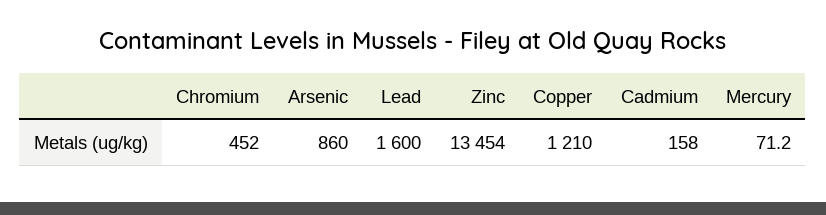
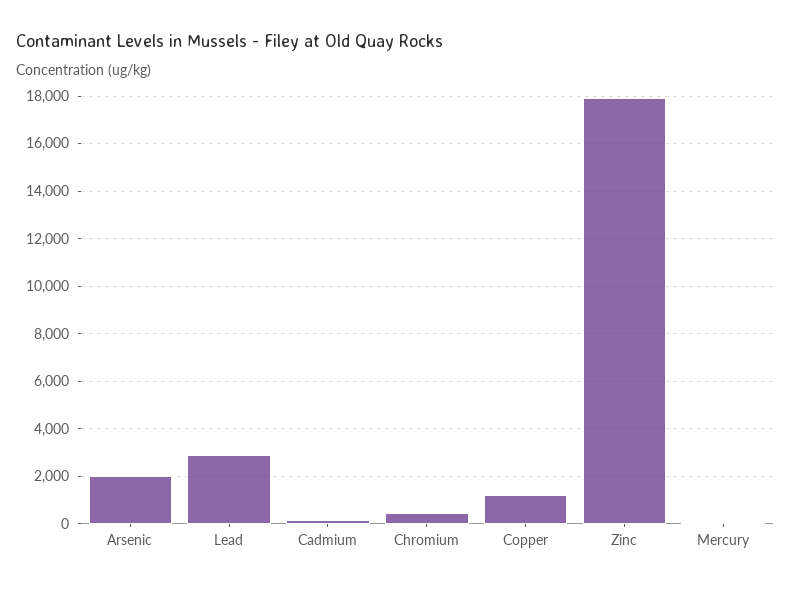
  {
    "Chromium": 452,
-   "Arsenic": 860,
+   "Arsenic": 2000,
-   "Lead": 1600,
+   "Lead": 3000,
-   "Zinc": 13454,
+   "Zinc": 18000,
    "Copper": 1210,
    "Cadmium": 158,
    "Mercury": 71.2
  }

